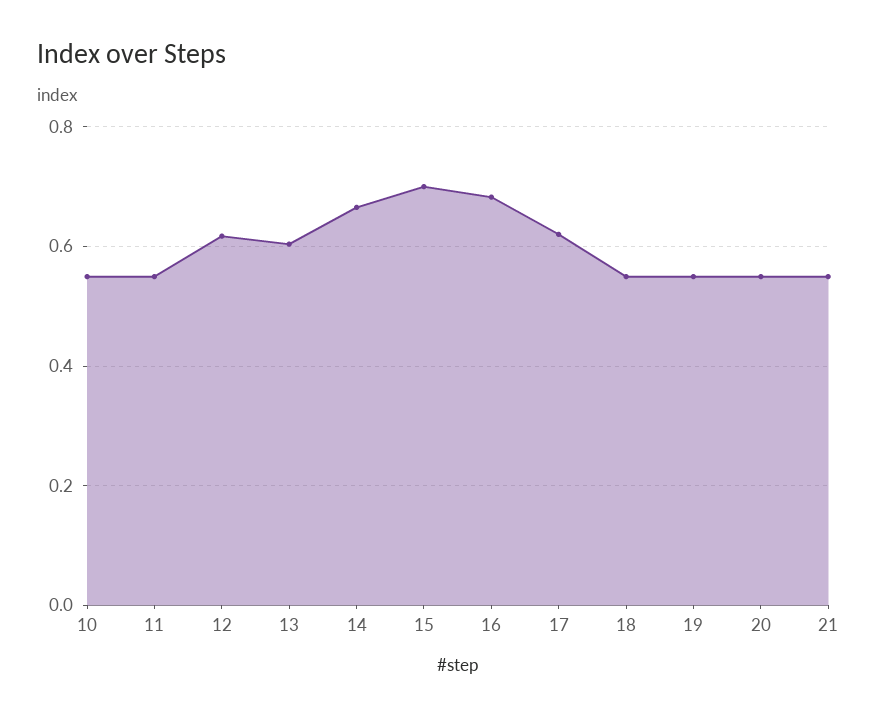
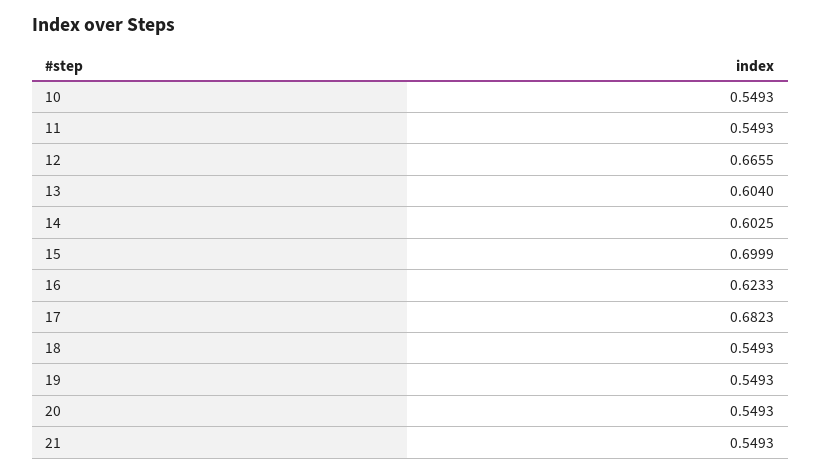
  {
    "10": 0.5493,
    "11": 0.5493,
-   "12": 0.62,
+   "12": 0.6655,
    "13": 0.604,
-   "14": 0.66,
+   "14": 0.6025,
    "15": 0.6999,
-   "16": 0.68,
+   "16": 0.6233,
-   "17": 0.62,
+   "17": 0.6823,
    "18": 0.5493,
    "19": 0.5493,
    "20": 0.5493,
    "21": 0.5493
  }

